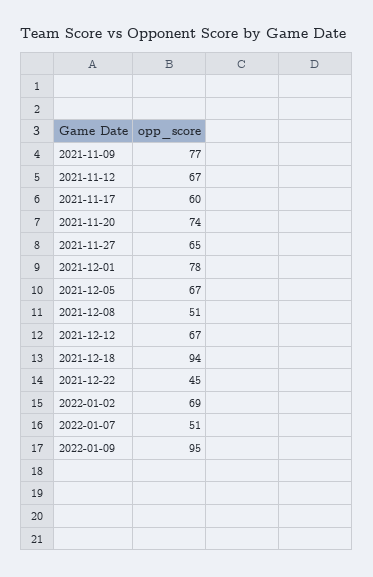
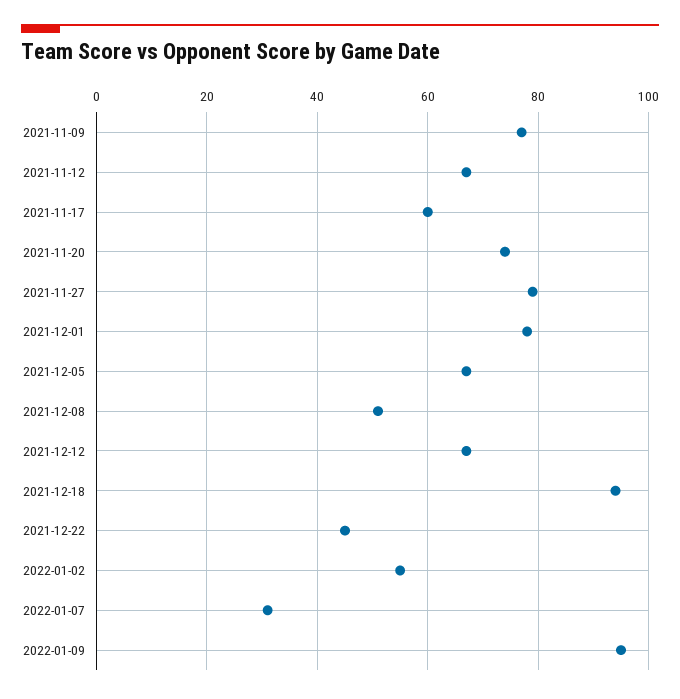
  {
    "2021-11-09": 77,
    "2021-11-12": 67,
    "2021-11-17": 60,
    "2021-11-20": 74,
-   "2021-11-27": 65,
+   "2021-11-27": 80,
    "2021-12-01": 78,
    "2021-12-05": 67,
    "2021-12-08": 51,
    "2021-12-12": 67,
    "2021-12-18": 94,
    "2021-12-22": 45,
-   "2022-01-02": 69,
+   "2022-01-02": 55,
-   "2022-01-07": 51,
+   "2022-01-07": 30,
    "2022-01-09": 95
  }

